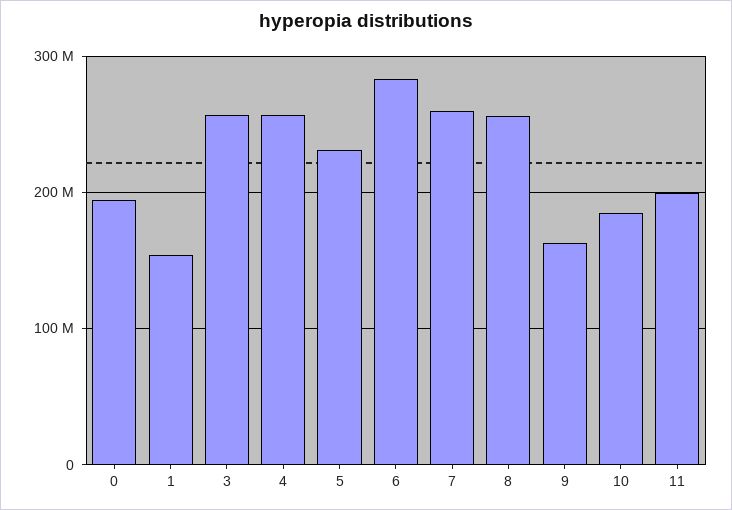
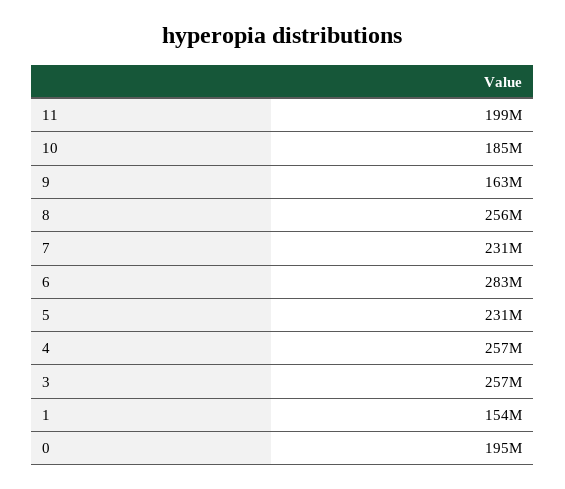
  {
    "0": 195000000,
    "1": 154000000,
    "3": 257000000,
    "4": 257000000,
    "5": 231000000,
    "6": 283000000,
-   "7": 260000000,
+   "7": 231000000,
    "8": 256000000,
    "9": 163000000,
    "10": 185000000,
    "11": 199000000
  }

